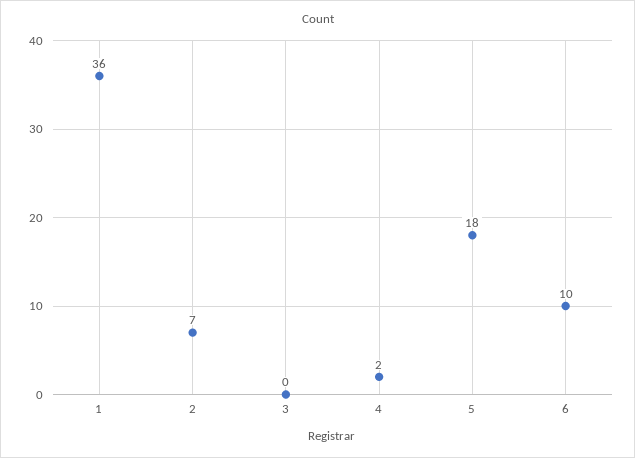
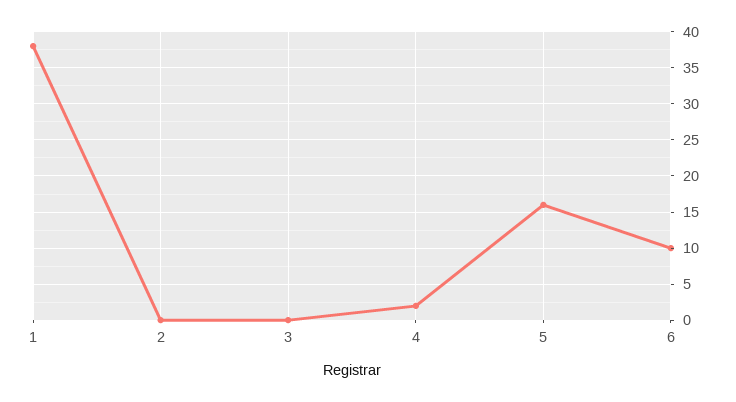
  {
-   "1": 36,
+   "1": 38,
-   "2": 7,
+   "2": 0,
    "3": 0,
    "4": 2,
-   "5": 18,
+   "5": 16,
    "6": 10
  }

